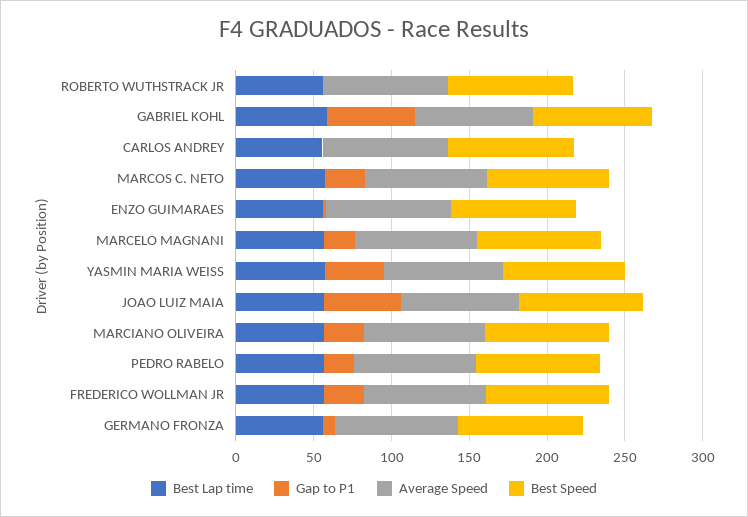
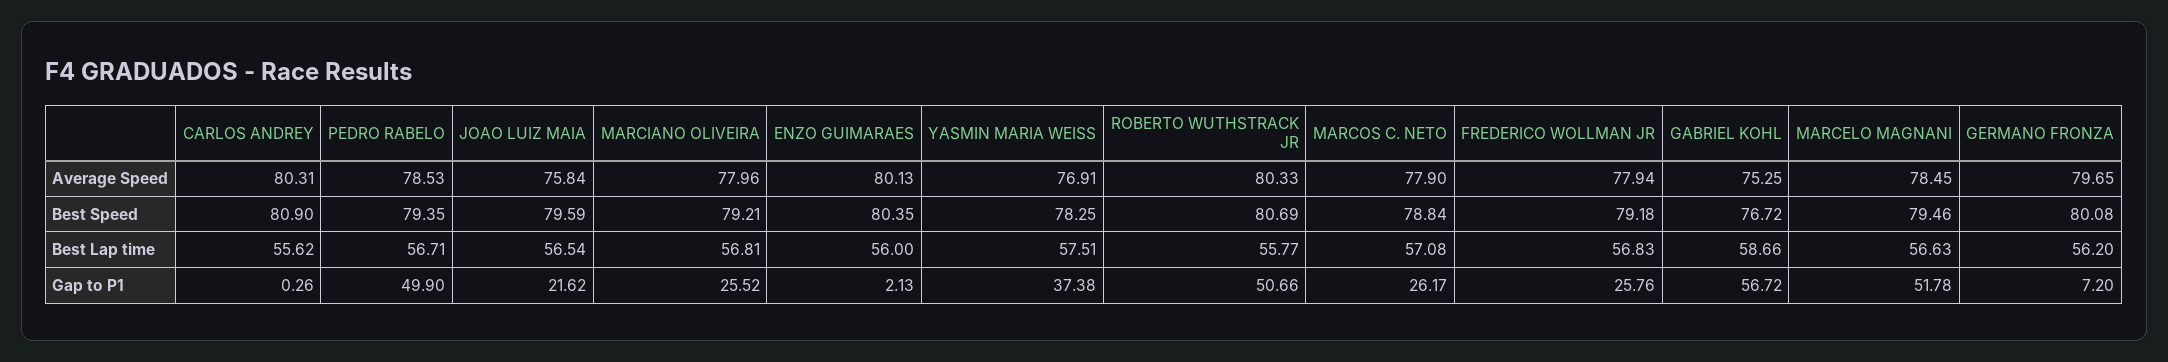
  {
    "Best Lap time": {
      "ROBERTO WUTHSTRACK JR": 55.77,
      "GABRIEL KOHL": 58.66,
      "CARLOS ANDREY": 55.62,
      "MARCOS C. NETO": 57.08,
      "ENZO GUIMARAES": 56,
      "MARCELO MAGNANI": 56.63,
      "YASMIN MARIA WEISS": 57.51,
      "JOAO LUIZ MAIA": 56.54,
      "MARCIANO OLIVEIRA": 56.81,
      "PEDRO RABELO": 56.71,
      "FREDERICO WOLLMAN JR": 56.83,
      "GERMANO FRONZA": 56.2
    },
    "Gap to P1": {
-     "ROBERTO WUTHSTRACK JR": 0,
+     "ROBERTO WUTHSTRACK JR": 50.66,
      "GABRIEL KOHL": 56.72,
      "CARLOS ANDREY": 0.26,
      "MARCOS C. NETO": 26.17,
      "ENZO GUIMARAES": 2.13,
-     "MARCELO MAGNANI": 20,
+     "MARCELO MAGNANI": 51.78,
      "YASMIN MARIA WEISS": 37.38,
-     "JOAO LUIZ MAIA": 50,
+     "JOAO LUIZ MAIA": 21.62,
      "MARCIANO OLIVEIRA": 25.52,
-     "PEDRO RABELO": 20,
+     "PEDRO RABELO": 49.9,
      "FREDERICO WOLLMAN JR": 25.76,
      "GERMANO FRONZA": 7.2
    },
    "Average Speed": {
      "ROBERTO WUTHSTRACK JR": 80.33,
      "GABRIEL KOHL": 75.25,
      "CARLOS ANDREY": 80.31,
      "MARCOS C. NETO": 77.9,
      "ENZO GUIMARAES": 80.13,
      "MARCELO MAGNANI": 78.45,
      "YASMIN MARIA WEISS": 76.91,
      "JOAO LUIZ MAIA": 75.84,
      "MARCIANO OLIVEIRA": 77.96,
      "PEDRO RABELO": 78.53,
      "FREDERICO WOLLMAN JR": 77.94,
      "GERMANO FRONZA": 79.65
    },
    "Best Speed": {
      "ROBERTO WUTHSTRACK JR": 80.69,
      "GABRIEL KOHL": 76.72,
      "CARLOS ANDREY": 80.9,
      "MARCOS C. NETO": 78.84,
      "ENZO GUIMARAES": 80.35,
      "MARCELO MAGNANI": 79.46,
      "YASMIN MARIA WEISS": 78.25,
      "JOAO LUIZ MAIA": 79.59,
      "MARCIANO OLIVEIRA": 79.21,
      "PEDRO RABELO": 79.35,
      "FREDERICO WOLLMAN JR": 79.18,
      "GERMANO FRONZA": 80.08
    }
  }

